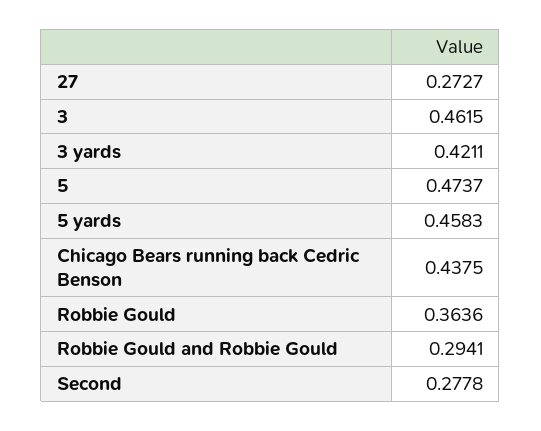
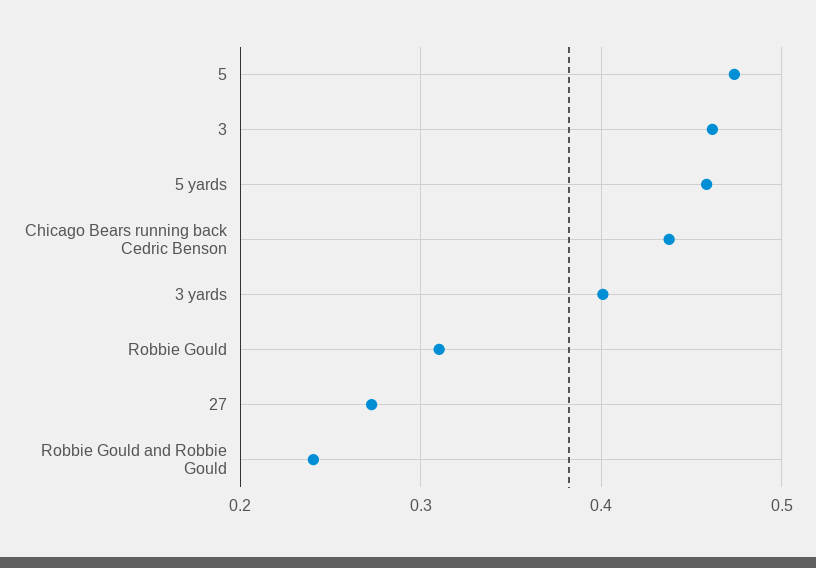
  {
    "27": 0.2727,
    "3": 0.4615,
-   "3 yards": 0.4211,
+   "3 yards": 0.4,
    "5": 0.4737,
    "5 yards": 0.4583,
    "Chicago Bears running back Cedric Benson": 0.4375,
-   "Robbie Gould": 0.3636,
+   "Robbie Gould": 0.31,
-   "Robbie Gould and Robbie Gould": 0.2941,
+   "Robbie Gould and Robbie Gould": 0.24
-   "Second": 0.2778
  }

